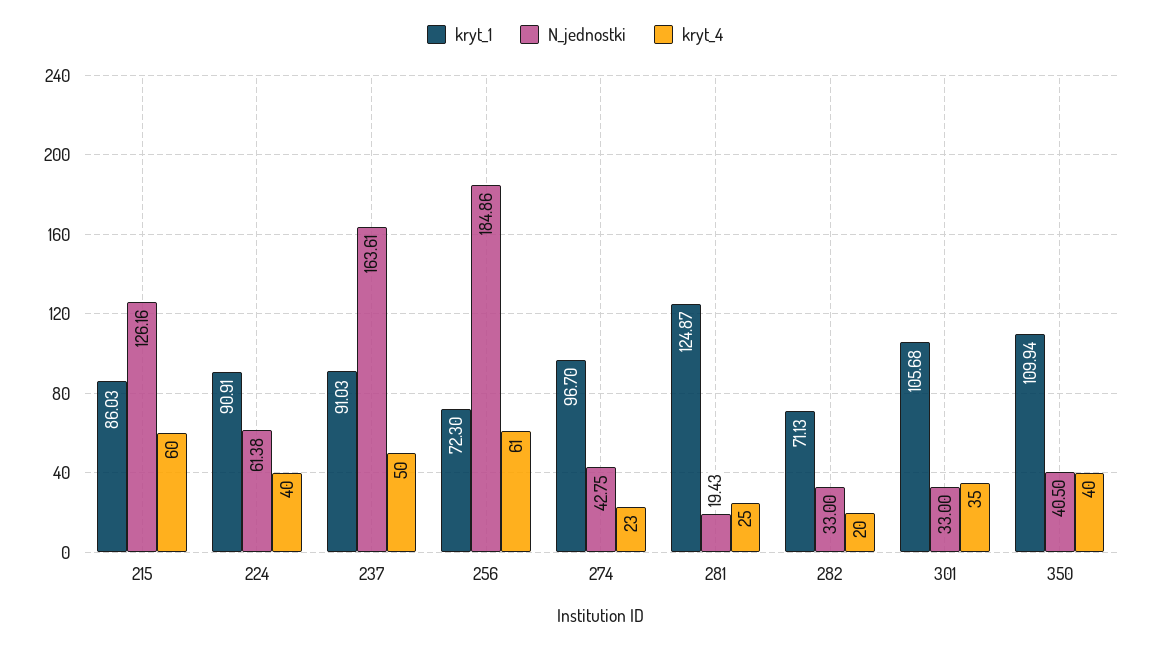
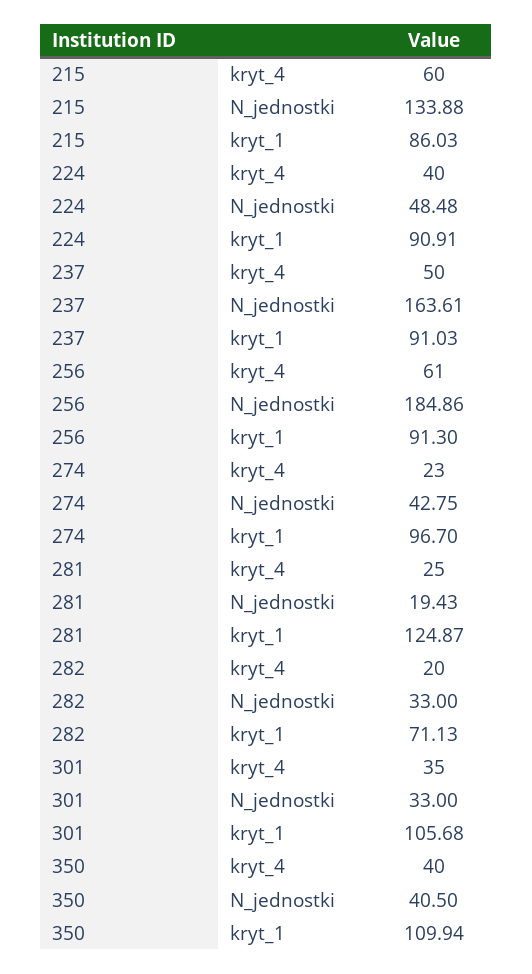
  {
    "kryt_1": {
      "215": 86.03,
      "224": 90.91,
      "237": 91.03,
-     "256": 72.3,
+     "256": 91.3,
      "274": 96.7,
      "281": 124.87,
      "282": 71.13,
      "301": 105.68,
      "350": 109.94
    },
    "N_jednostki": {
-     "215": 126.16,
+     "215": 133.88,
-     "224": 61.38,
+     "224": 48.48,
      "237": 163.61,
      "256": 184.86,
      "274": 42.75,
      "281": 19.43,
      "282": 33,
      "301": 33,
      "350": 40.5
    },
    "kryt_4": {
      "215": 60,
      "224": 40,
      "237": 50,
      "256": 61,
      "274": 23,
      "281": 25,
      "282": 20,
      "301": 35,
      "350": 40
    }
  }

